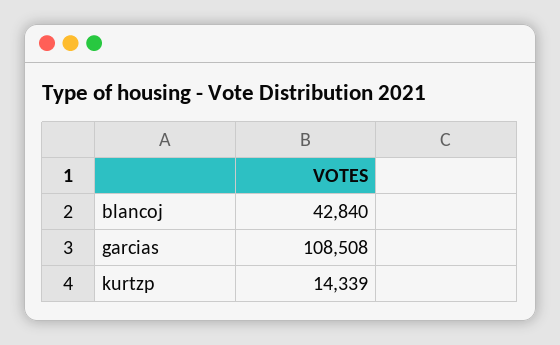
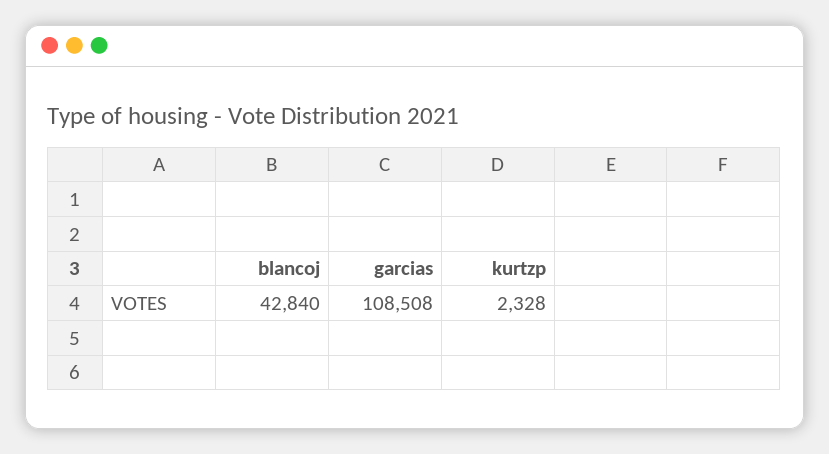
  {
    "blancoj": 42840,
    "garcias": 108508,
-   "kurtzp": 14339
+   "kurtzp": 2328
  }

